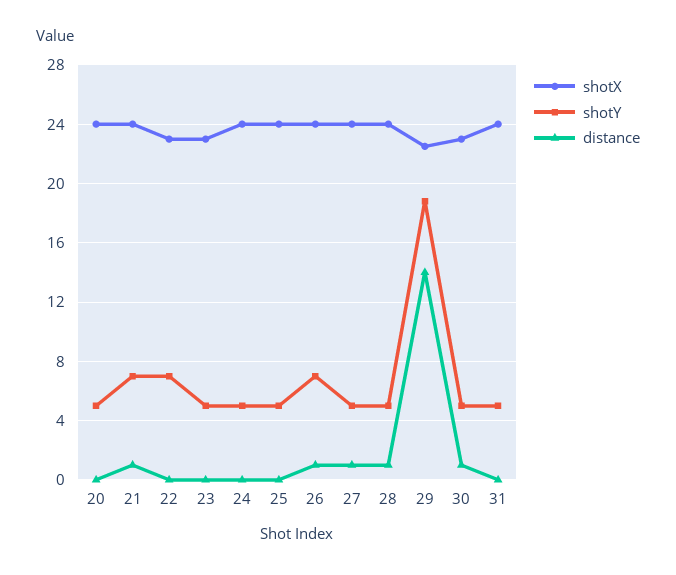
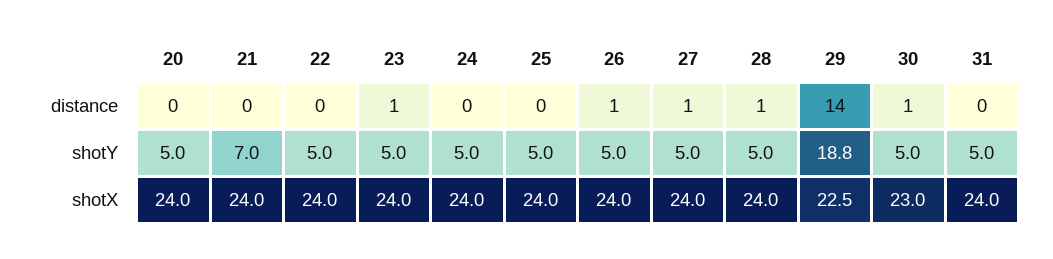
  {
    "shotX": {
      "20": 24,
      "21": 24,
-     "22": 23,
+     "22": 24,
-     "23": 23,
+     "23": 24,
      "24": 24,
      "25": 24,
      "26": 24,
      "27": 24,
      "28": 24,
      "29": 22.5,
      "30": 23,
      "31": 24
    },
    "shotY": {
      "20": 5,
      "21": 7,
-     "22": 7,
+     "22": 5,
      "23": 5,
      "24": 5,
      "25": 5,
-     "26": 7,
+     "26": 5,
      "27": 5,
      "28": 5,
      "29": 18.8,
      "30": 5,
      "31": 5
    },
    "distance": {
      "20": 0,
-     "21": 1,
+     "21": 0,
      "22": 0,
-     "23": 0,
+     "23": 1,
      "24": 0,
      "25": 0,
      "26": 1,
      "27": 1,
      "28": 1,
      "29": 14,
      "30": 1,
      "31": 0
    }
  }

